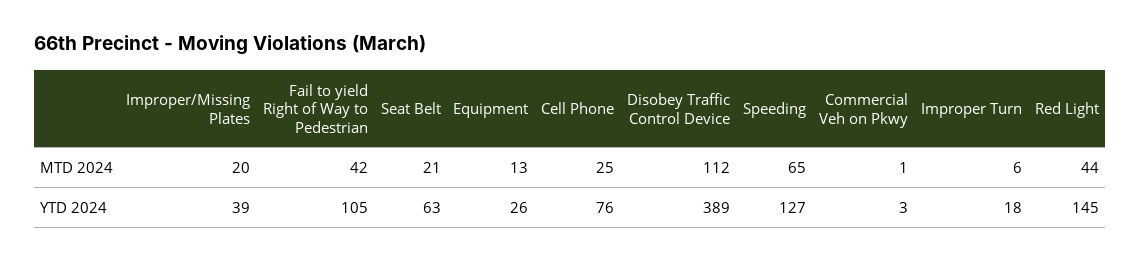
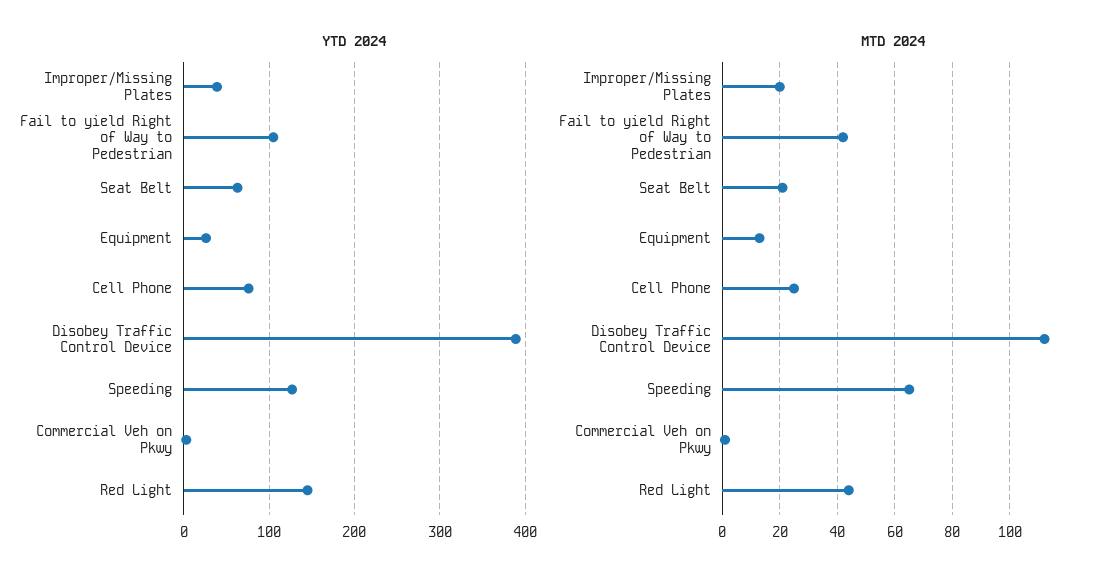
  {
    "MTD 2024": {
      "Improper/Missing Plates": 20,
      "Fail to yield Right of Way to Pedestrian": 42,
      "Seat Belt": 21,
      "Equipment": 13,
      "Cell Phone": 25,
      "Disobey Traffic Control Device": 112,
      "Speeding": 65,
      "Commercial Veh on Pkwy": 1,
-     "Improper Turn": 6,
      "Red Light": 44
    },
    "YTD 2024": {
      "Improper/Missing Plates": 39,
      "Fail to yield Right of Way to Pedestrian": 105,
      "Seat Belt": 63,
      "Equipment": 26,
      "Cell Phone": 76,
      "Disobey Traffic Control Device": 389,
      "Speeding": 127,
      "Commercial Veh on Pkwy": 3,
-     "Improper Turn": 18,
      "Red Light": 145
    }
  }

